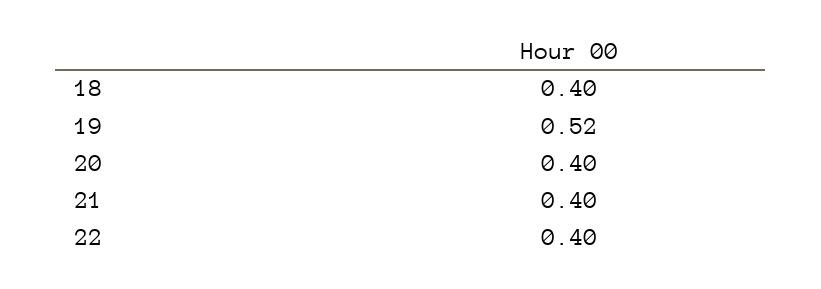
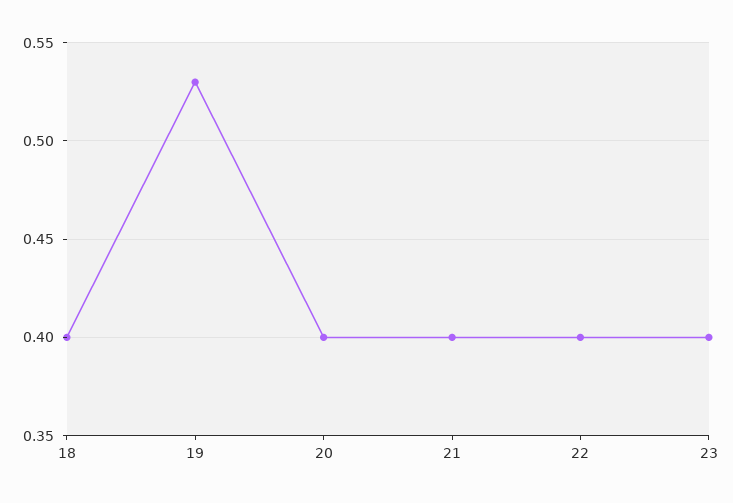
  {
    "18": 0.4,
-   "19": 0.52,
+   "19": 0.53,
    "20": 0.4,
    "21": 0.4,
-   "22": 0.4
+   "22": 0.4,
+   "23": 0.4
  }

